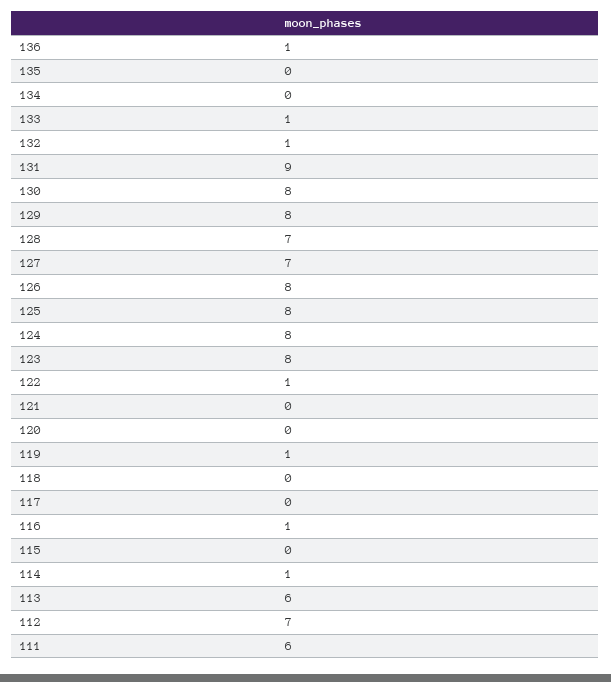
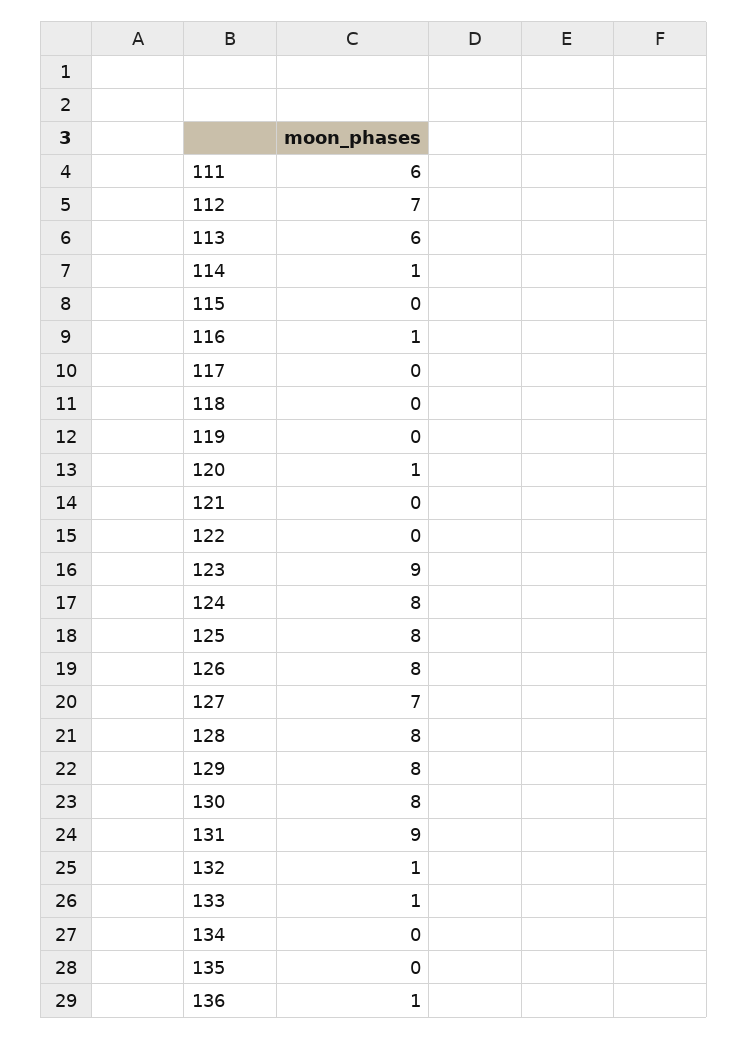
  {
    "136": 1,
    "135": 0,
    "134": 0,
    "133": 1,
    "132": 1,
    "131": 9,
    "130": 8,
    "129": 8,
-   "128": 7,
+   "128": 8,
    "127": 7,
    "126": 8,
    "125": 8,
    "124": 8,
-   "123": 8,
+   "123": 9,
-   "122": 1,
+   "122": 0,
    "121": 0,
-   "120": 0,
+   "120": 1,
-   "119": 1,
+   "119": 0,
    "118": 0,
    "117": 0,
    "116": 1,
    "115": 0,
    "114": 1,
    "113": 6,
    "112": 7,
    "111": 6
  }

